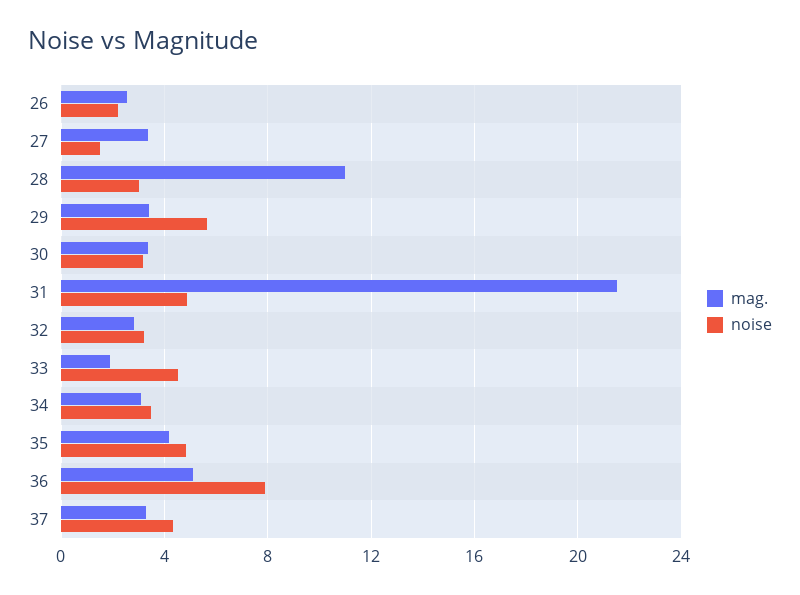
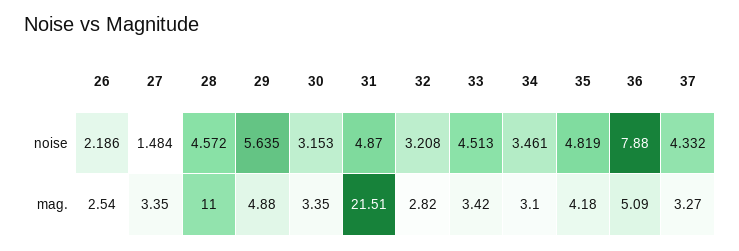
  {
    "mag.": {
      "26": 2.54,
      "27": 3.35,
      "28": 11,
-     "29": 3.5,
+     "29": 4.88,
      "30": 3.35,
      "31": 21.51,
      "32": 2.82,
-     "33": 2,
+     "33": 3.42,
      "34": 3.1,
      "35": 4.18,
      "36": 5.09,
      "37": 3.27
    },
    "noise": {
      "26": 2.186,
      "27": 1.484,
-     "28": 3,
+     "28": 4.572,
      "29": 5.635,
      "30": 3.153,
      "31": 4.87,
      "32": 3.208,
      "33": 4.513,
      "34": 3.461,
      "35": 4.819,
      "36": 7.88,
      "37": 4.332
    }
  }

